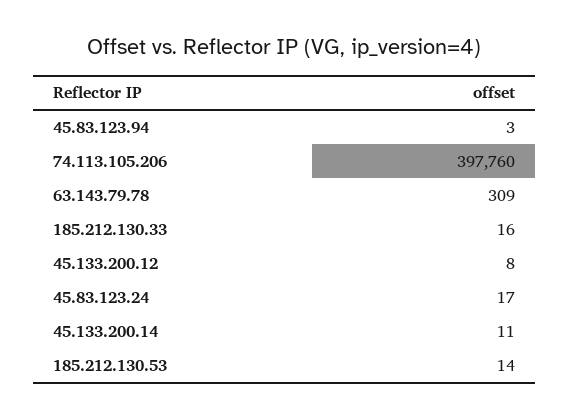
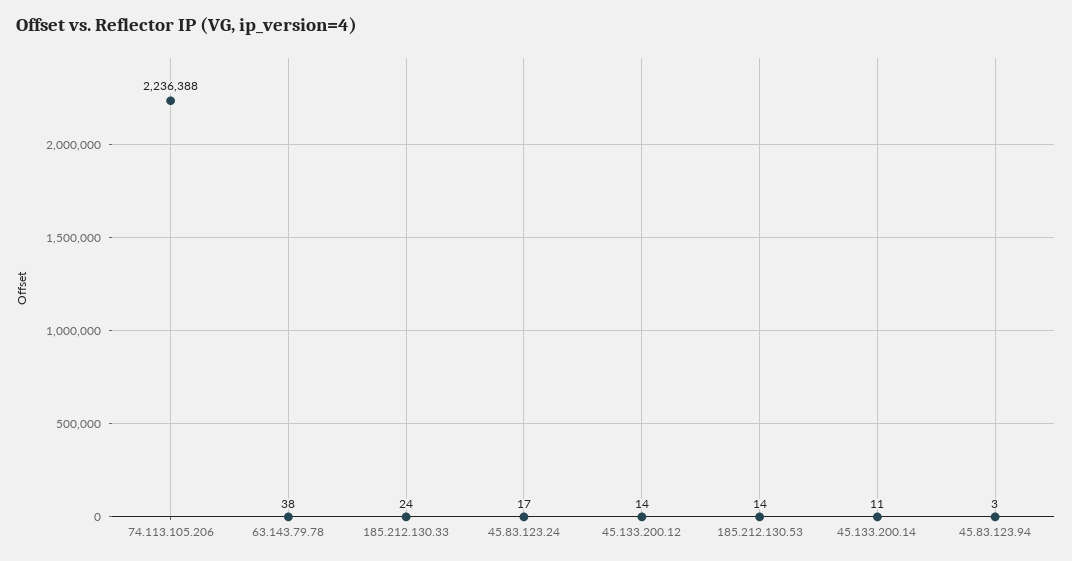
  {
    "45.83.123.94": 3,
-   "74.113.105.206": 397760,
+   "74.113.105.206": 2236388,
-   "63.143.79.78": 309,
+   "63.143.79.78": 38,
-   "185.212.130.33": 16,
+   "185.212.130.33": 24,
-   "45.133.200.12": 8,
+   "45.133.200.12": 14,
    "45.83.123.24": 17,
    "45.133.200.14": 11,
    "185.212.130.53": 14
  }

